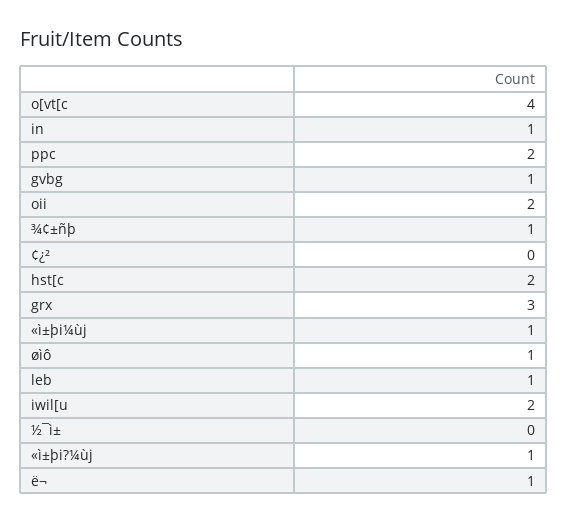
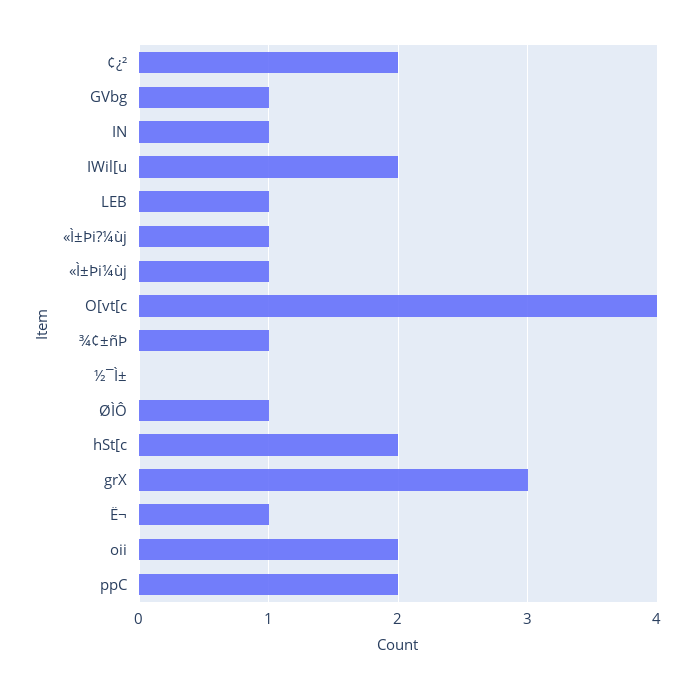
  {
    "o[vt[c": 4,
    "in": 1,
    "ppc": 2,
    "gvbg": 1,
    "oii": 2,
    "¾¢±ñþ": 1,
-   "¢¿²": 0,
+   "¢¿²": 2,
    "hst[c": 2,
    "grx": 3,
    "«ì±þi¼ùj": 1,
    "øìô": 1,
    "leb": 1,
    "iwil[u": 2,
    "½¯ì±": 0,
    "«ì±þi?¼ùj": 1,
    "ë¬": 1
  }

